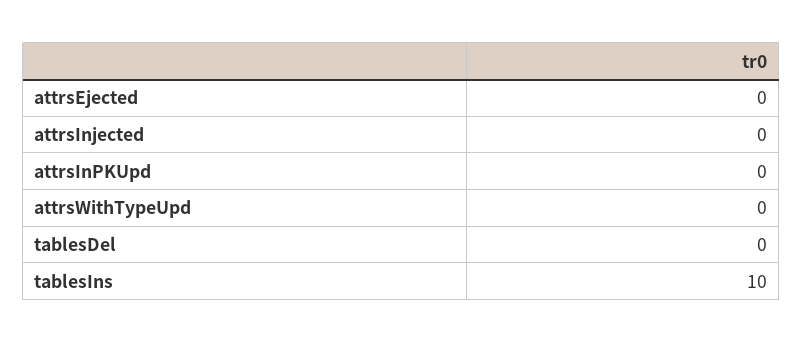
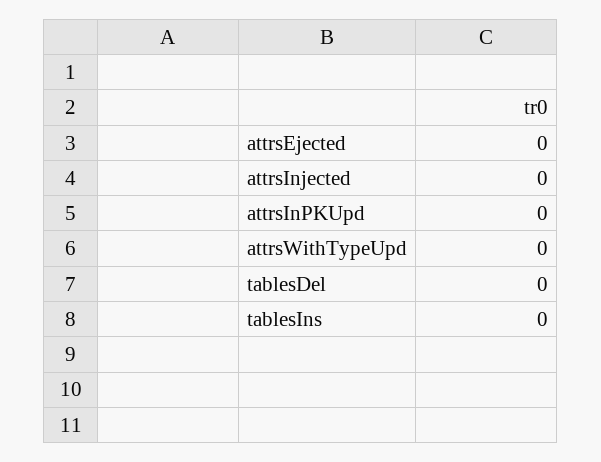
  {
    "attrsEjected": 0,
    "attrsInjected": 0,
    "attrsInPKUpd": 0,
    "attrsWithTypeUpd": 0,
    "tablesDel": 0,
-   "tablesIns": 10
+   "tablesIns": 0
  }

